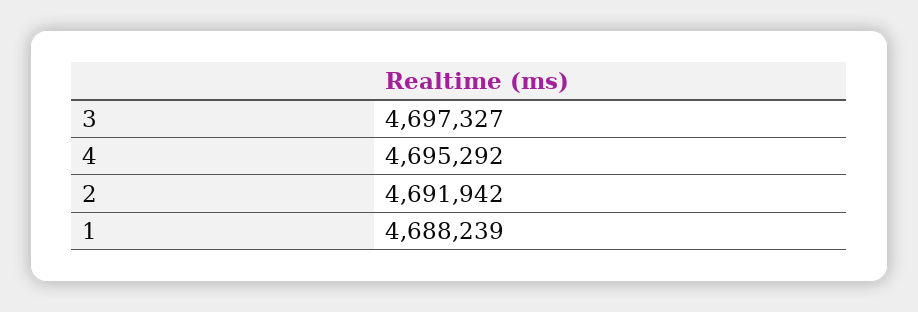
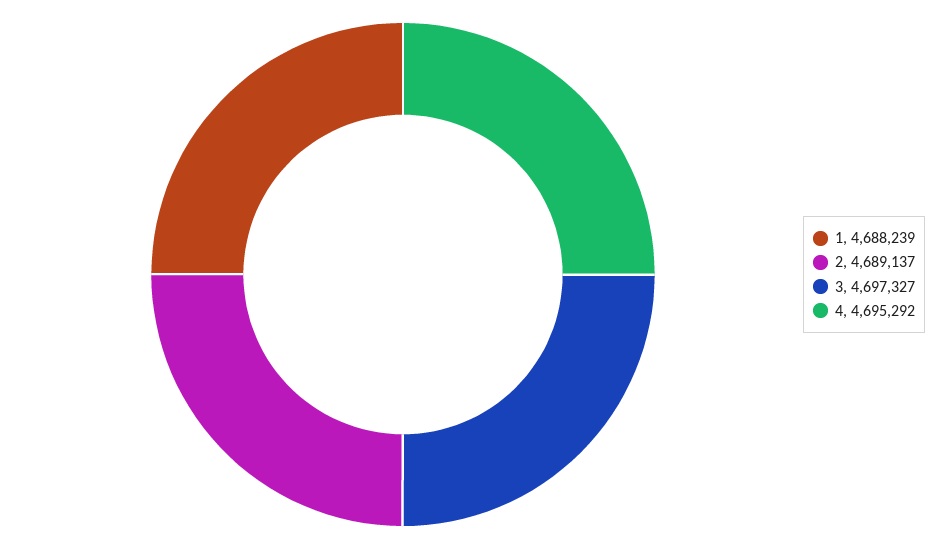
  {
    "3": 4697327,
    "4": 4695292,
-   "2": 4691942,
+   "2": 4689137,
    "1": 4688239
  }

